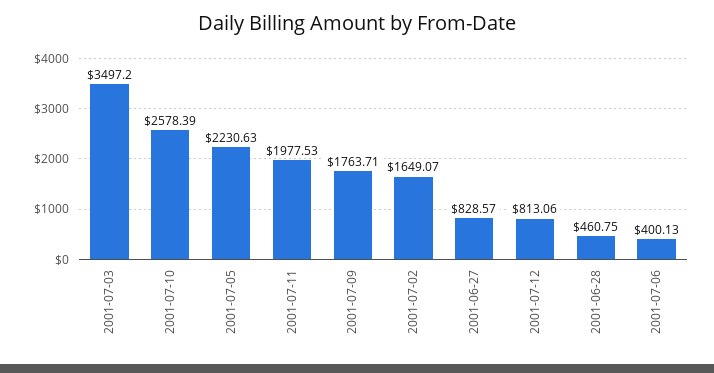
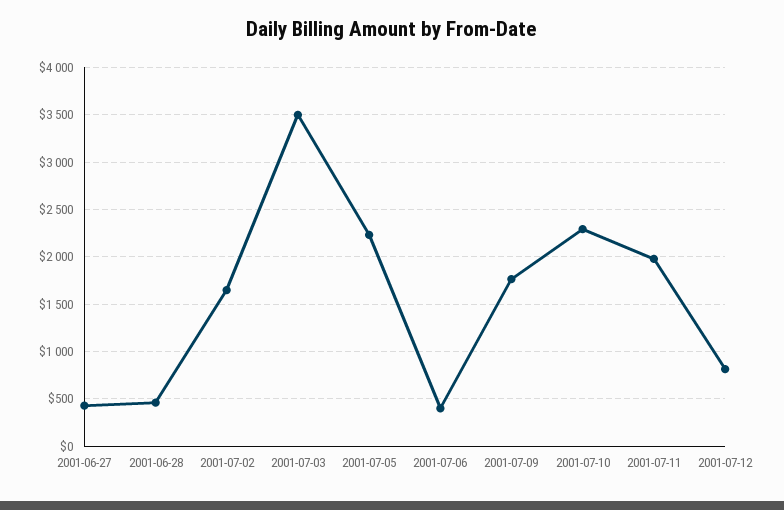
  {
    "2001-07-03": 3497.2,
-   "2001-07-10": 2578.39,
+   "2001-07-10": 2300,
    "2001-07-05": 2230.63,
    "2001-07-11": 1977.53,
    "2001-07-09": 1763.71,
    "2001-07-02": 1649.07,
-   "2001-06-27": 828.57,
+   "2001-06-27": 400,
    "2001-07-12": 813.06,
    "2001-06-28": 460.75,
    "2001-07-06": 400.13
  }

